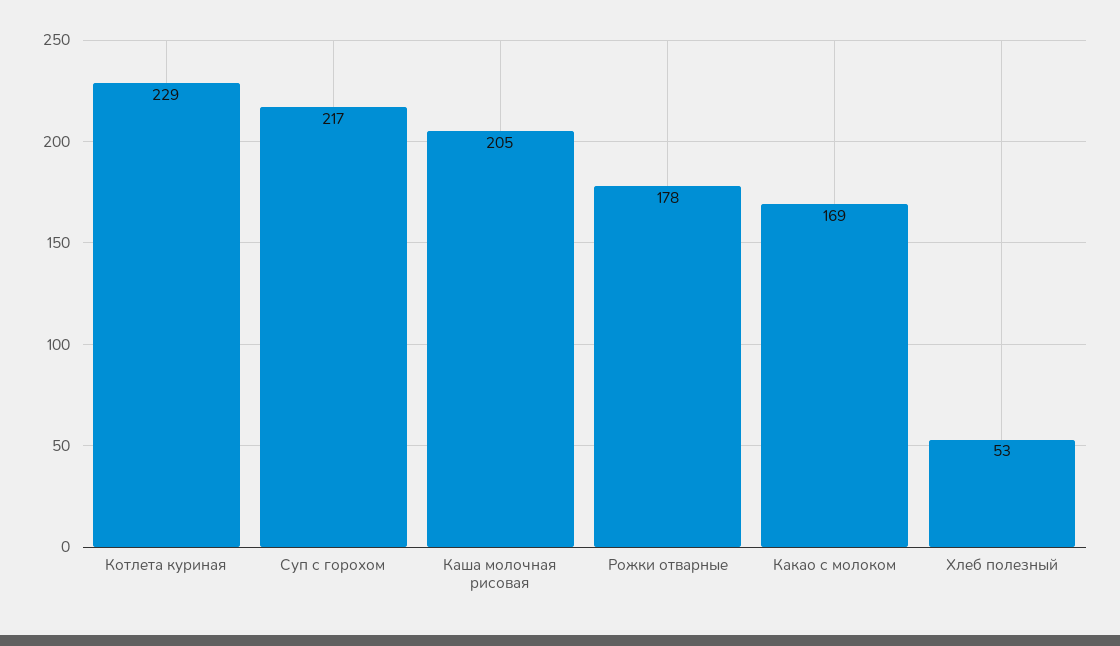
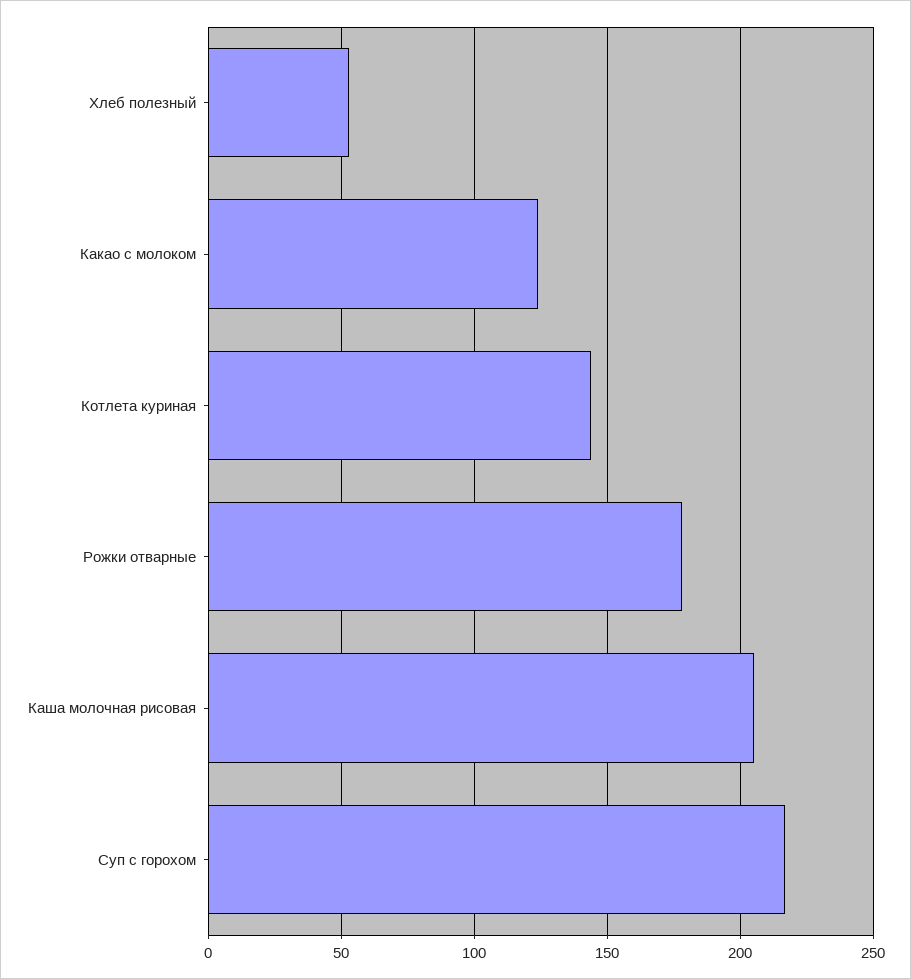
  {
-   "Котлета куриная": 229,
+   "Котлета куриная": 145,
    "Суп с горохом": 217,
    "Каша молочная рисовая": 205,
    "Рожки отварные": 178,
-   "Какао с молоком": 169,
+   "Какао с молоком": 125,
    "Хлеб полезный": 53
  }

